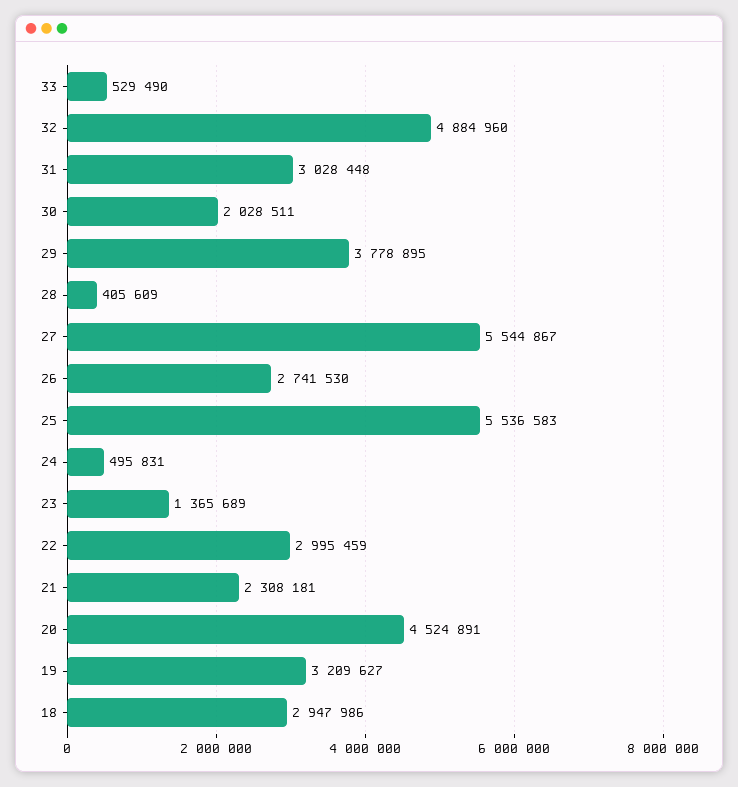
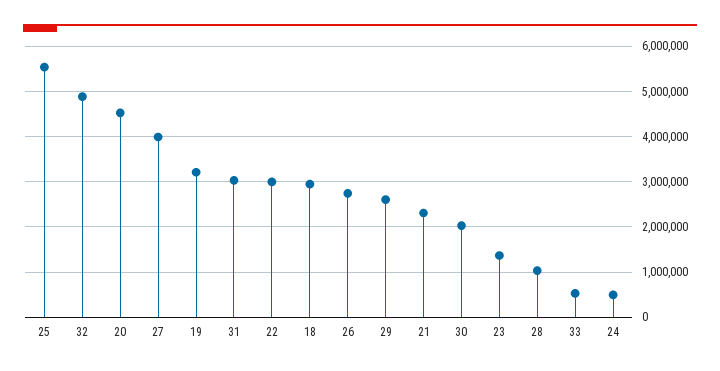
  {
    "33": 529490,
    "32": 4884960,
    "31": 3028448,
    "30": 2028511,
-   "29": 3778895,
+   "29": 2600000,
-   "28": 405609,
+   "28": 1000000,
-   "27": 5544867,
+   "27": 4000000,
    "26": 2741530,
    "25": 5536583,
    "24": 495831,
    "23": 1365689,
    "22": 2995459,
    "21": 2308181,
    "20": 4524891,
    "19": 3209627,
    "18": 2947986
  }

